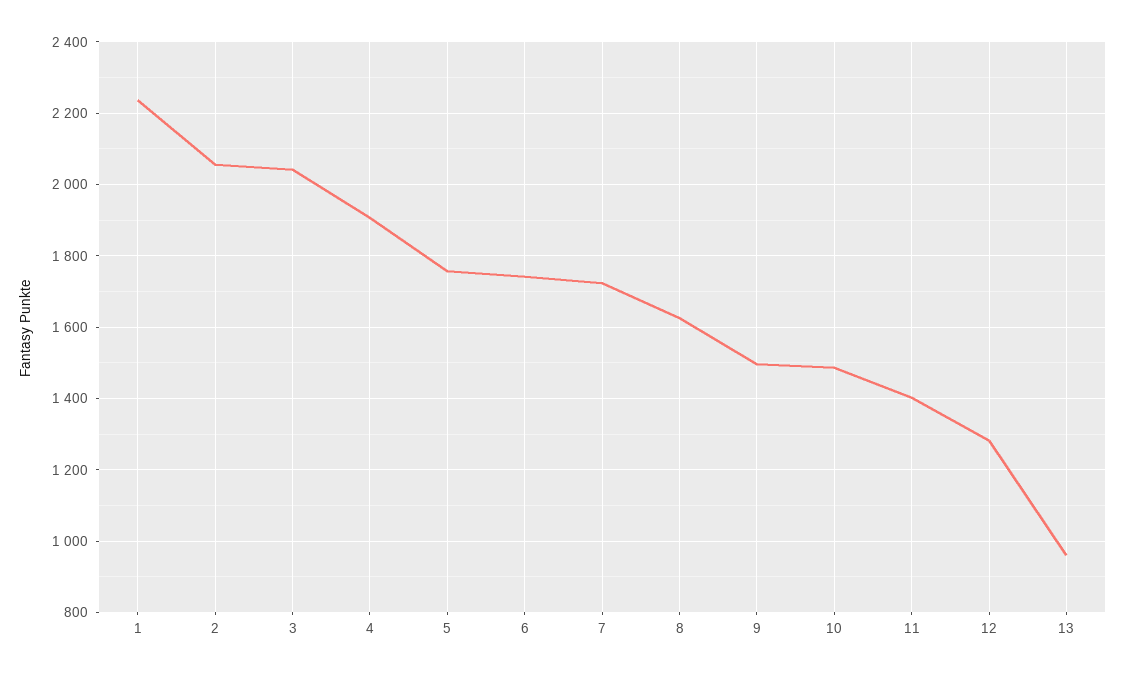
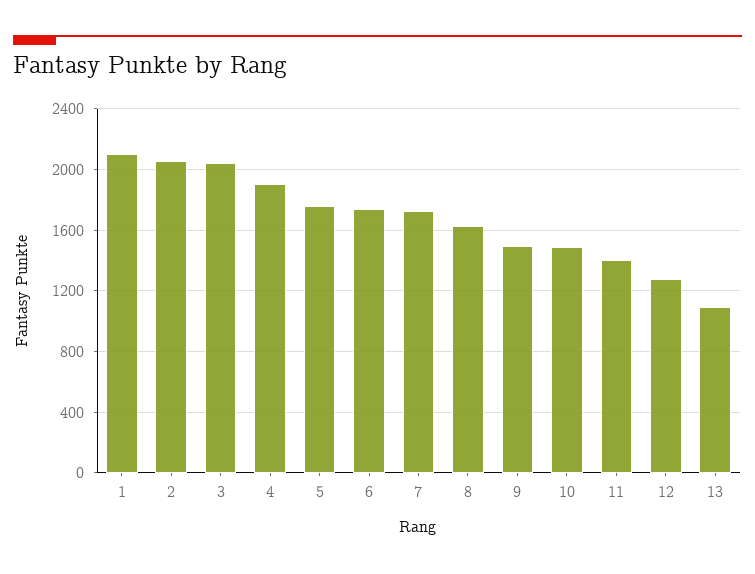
  {
-   "1": 2240,
+   "1": 2100,
    "2": 2060,
    "3": 2040,
    "4": 1900,
    "5": 1760,
    "6": 1740,
    "7": 1720,
    "8": 1620,
    "9": 1500,
    "10": 1480,
    "11": 1400,
    "12": 1280,
-   "13": 960
+   "13": 1100
  }

